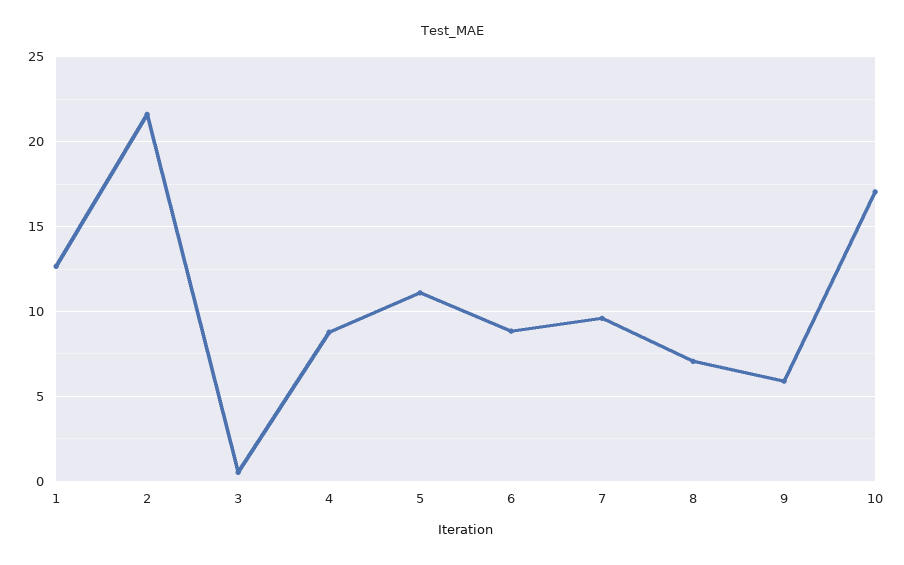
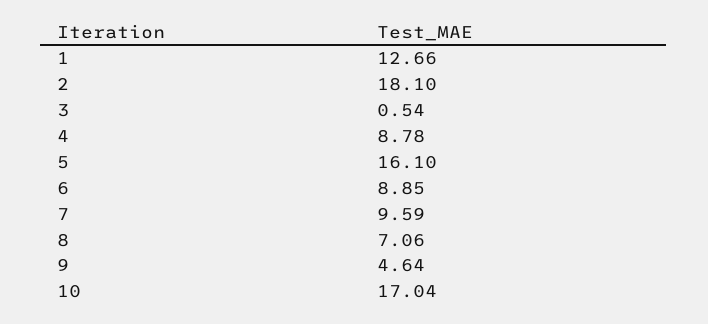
  {
    "1": 12.66,
-   "2": 21.5,
+   "2": 18.1,
    "3": 0.54,
    "4": 8.78,
-   "5": 11,
+   "5": 16.1,
    "6": 8.85,
    "7": 9.59,
    "8": 7.06,
-   "9": 6,
+   "9": 4.64,
    "10": 17.04
  }

